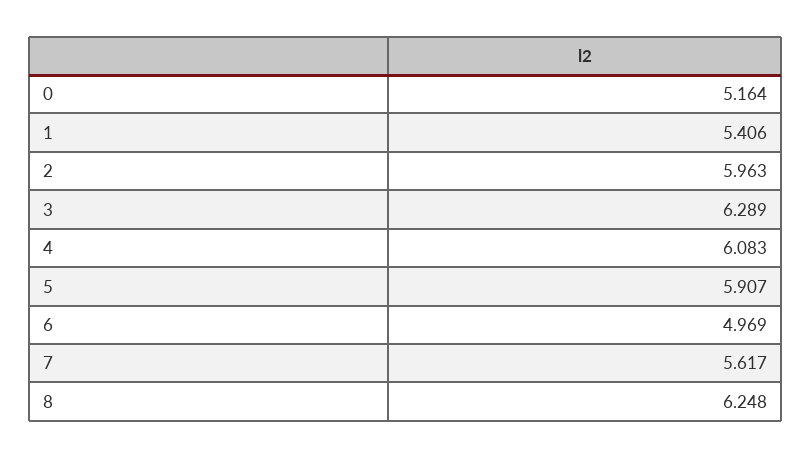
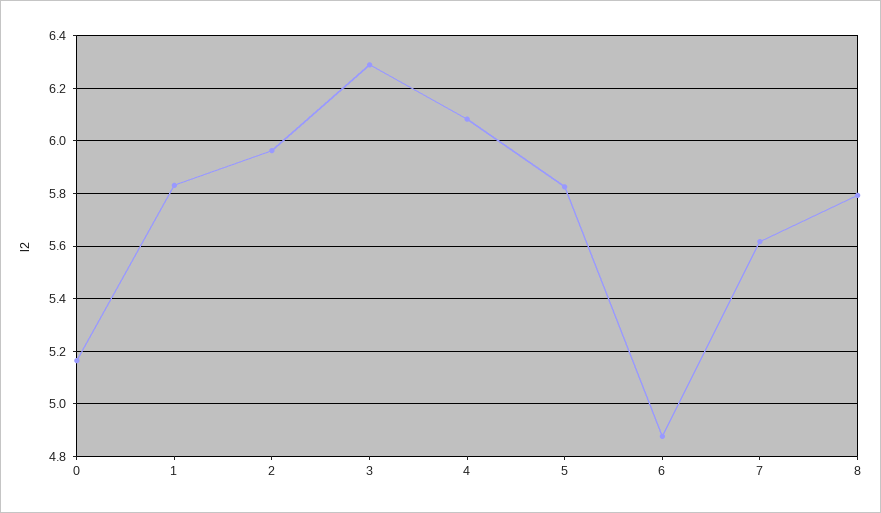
  {
    "0": 5.164,
-   "1": 5.406,
+   "1": 5.825,
    "2": 5.963,
    "3": 6.289,
    "4": 6.083,
-   "5": 5.907,
+   "5": 5.825,
-   "6": 4.969,
+   "6": 4.875,
    "7": 5.617,
-   "8": 6.248
+   "8": 5.8
  }

